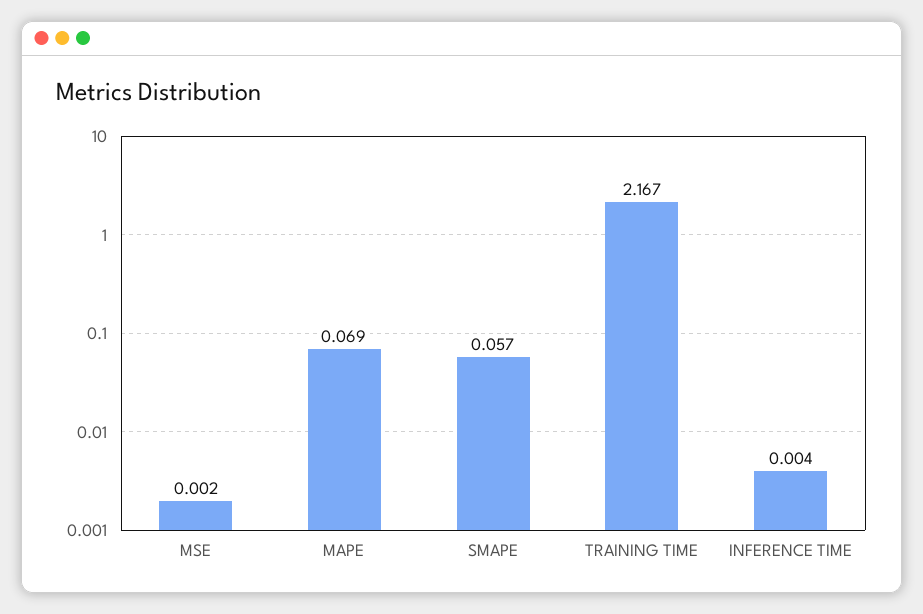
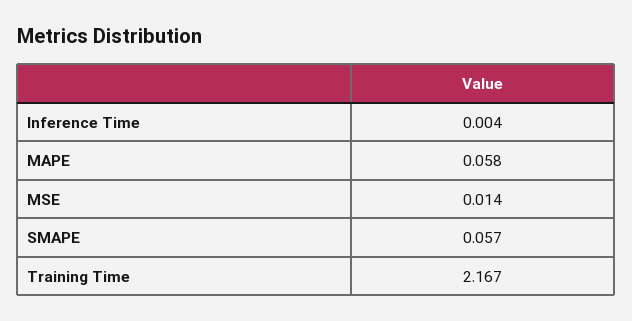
  {
-   "MSE": 0.002,
+   "MSE": 0.014,
-   "MAPE": 0.069,
+   "MAPE": 0.058,
    "SMAPE": 0.057,
    "TRAINING TIME": 2.167,
    "INFERENCE TIME": 0.004
  }

